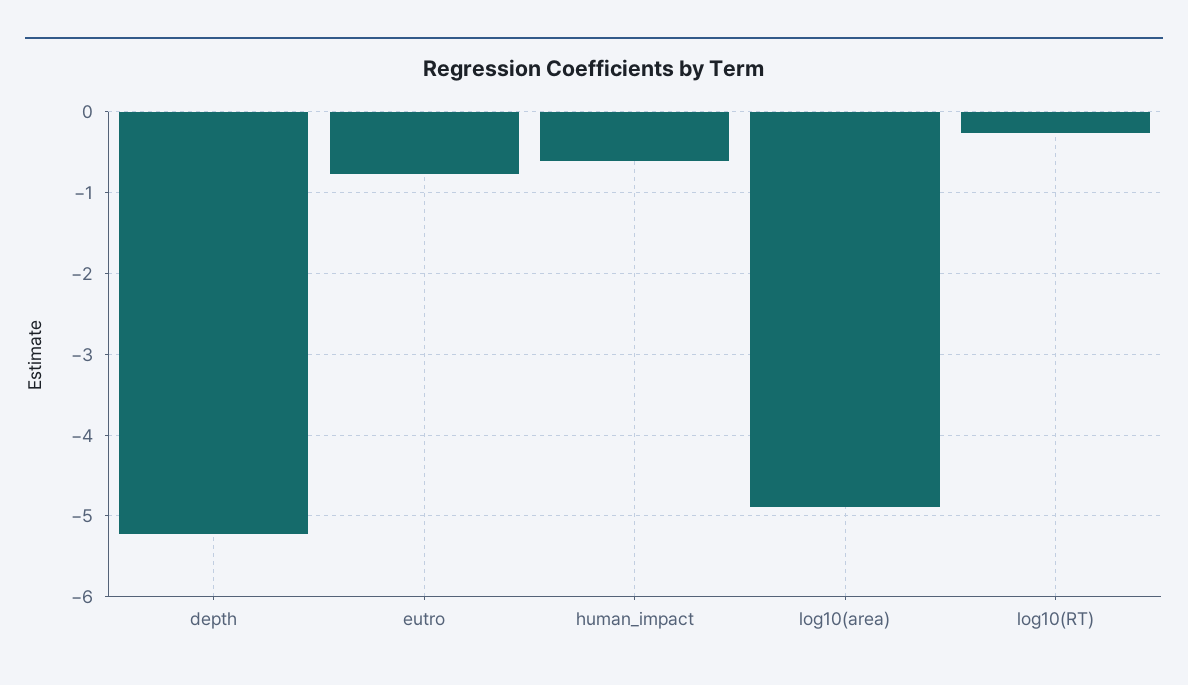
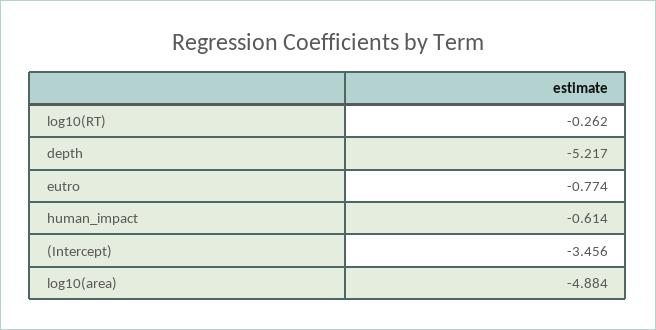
  {
    "depth": -5.217,
    "eutro": -0.774,
    "human_impact": -0.614,
    "log10(area)": -4.884,
-   "log10(RT)": -0.262
+   "log10(RT)": -0.262,
+   "(Intercept)": -3.456
  }

